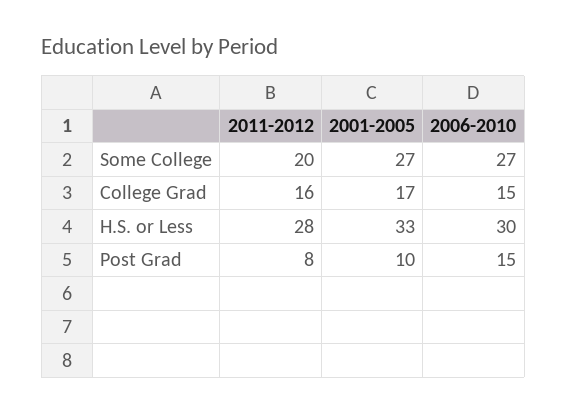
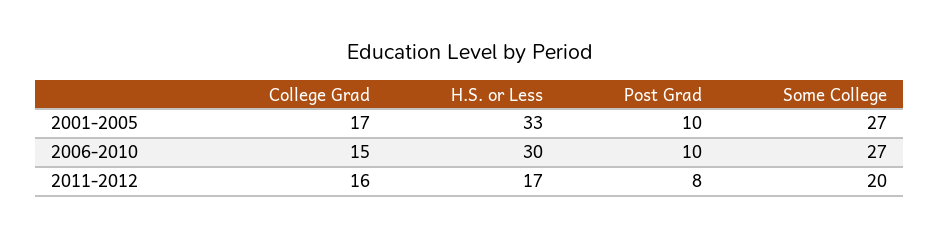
  {
    "2011-2012": {
      "Some College": 20,
      "College Grad": 16,
-     "H.S. or Less": 28,
+     "H.S. or Less": 17,
      "Post Grad": 8
    },
    "2001-2005": {
      "Some College": 27,
      "College Grad": 17,
      "H.S. or Less": 33,
      "Post Grad": 10
    },
    "2006-2010": {
      "Some College": 27,
      "College Grad": 15,
      "H.S. or Less": 30,
-     "Post Grad": 15
+     "Post Grad": 10
    }
  }

